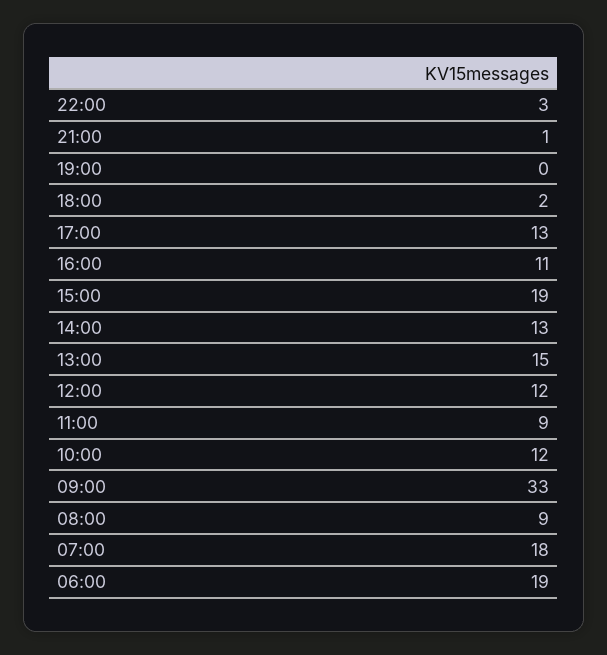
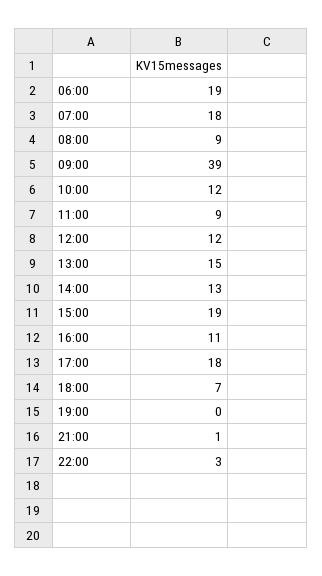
  {
    "22:00": 3,
    "21:00": 1,
    "19:00": 0,
-   "18:00": 2,
+   "18:00": 7,
-   "17:00": 13,
+   "17:00": 18,
    "16:00": 11,
    "15:00": 19,
    "14:00": 13,
    "13:00": 15,
    "12:00": 12,
    "11:00": 9,
    "10:00": 12,
-   "09:00": 33,
+   "09:00": 39,
    "08:00": 9,
    "07:00": 18,
    "06:00": 19
  }

